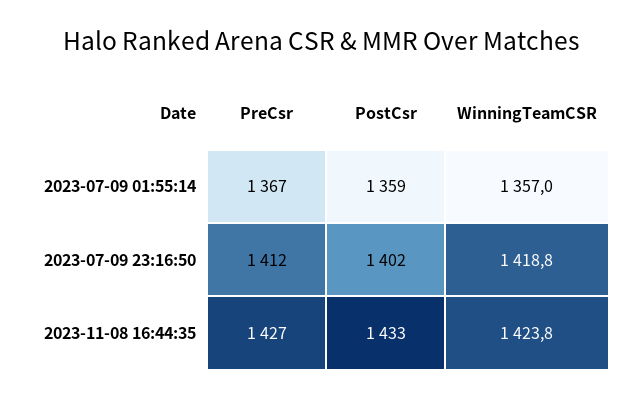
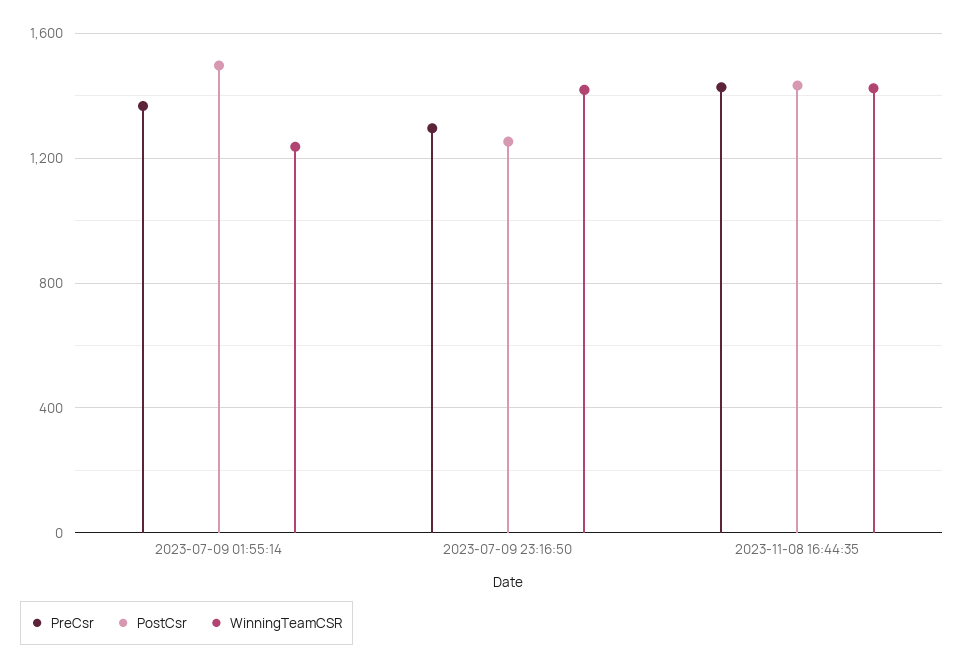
  {
    "PreCsr": {
      "2023-07-09 01:55:14": 1367,
-     "2023-07-09 23:16:50": 1412,
+     "2023-07-09 23:16:50": 1300,
      "2023-11-08 16:44:35": 1427
    },
    "PostCsr": {
-     "2023-07-09 01:55:14": 1359,
+     "2023-07-09 01:55:14": 1500,
-     "2023-07-09 23:16:50": 1402,
+     "2023-07-09 23:16:50": 1250,
      "2023-11-08 16:44:35": 1433
    },
    "WinningTeamCSR": {
-     "2023-07-09 01:55:14": 1357,
+     "2023-07-09 01:55:14": 1250,
      "2023-07-09 23:16:50": 1418.8,
      "2023-11-08 16:44:35": 1423.8
    }
  }

